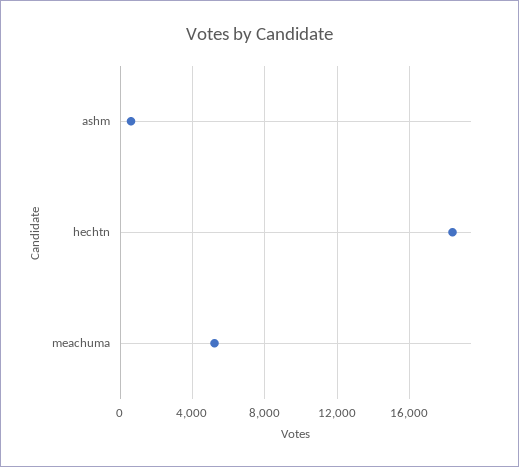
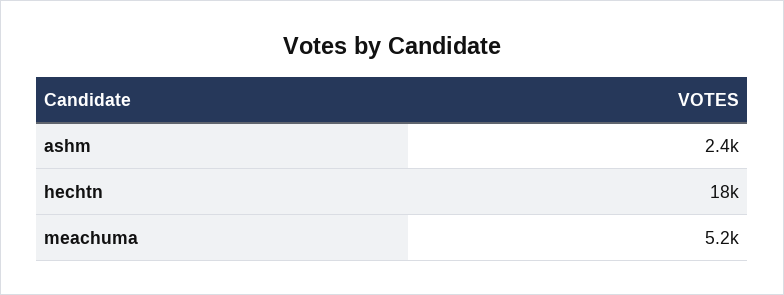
  {
-   "ashm": 500,
+   "ashm": 2400,
    "hechtn": 18000,
    "meachuma": 5200
  }

